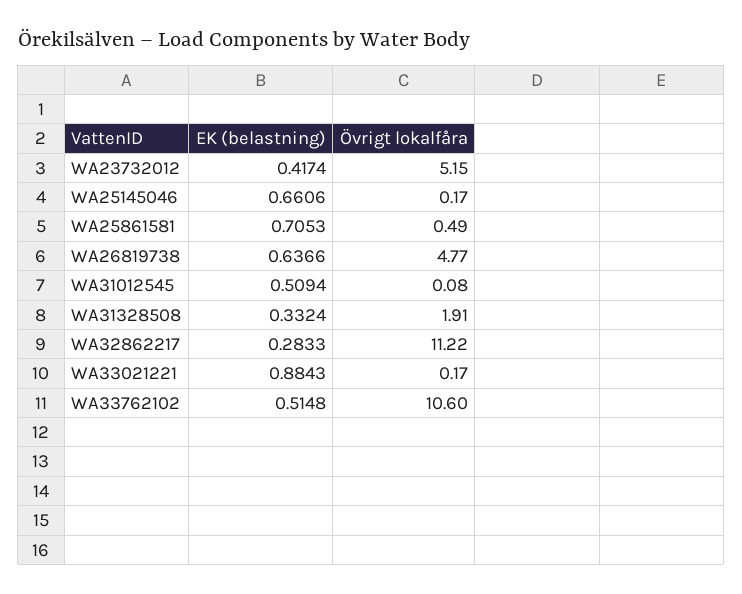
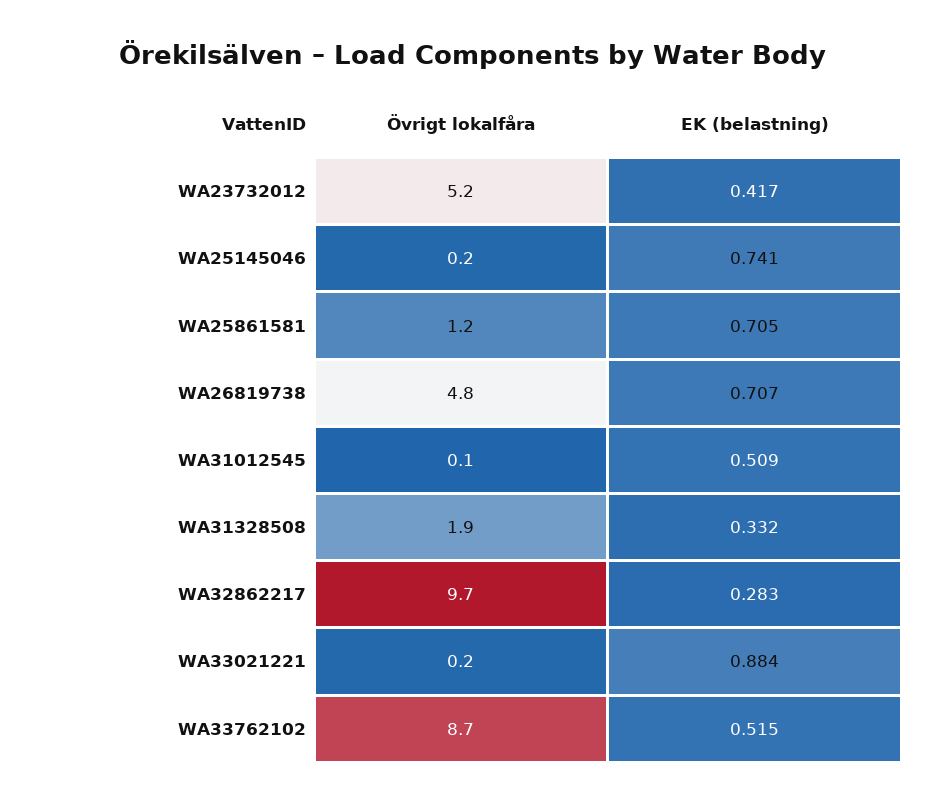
  {
    "EK (belastning)": {
      "WA23732012": 0.4174,
-     "WA25145046": 0.6606,
+     "WA25145046": 0.741,
      "WA25861581": 0.7053,
-     "WA26819738": 0.6366,
+     "WA26819738": 0.707,
      "WA31012545": 0.5094,
      "WA31328508": 0.3324,
      "WA32862217": 0.2833,
      "WA33021221": 0.8843,
      "WA33762102": 0.5148
    },
    "Övrigt lokalfåra": {
      "WA23732012": 5.15,
      "WA25145046": 0.17,
-     "WA25861581": 0.49,
+     "WA25861581": 1.2,
      "WA26819738": 4.77,
      "WA31012545": 0.08,
      "WA31328508": 1.91,
-     "WA32862217": 11.22,
+     "WA32862217": 9.7,
      "WA33021221": 0.17,
-     "WA33762102": 10.6
+     "WA33762102": 8.7
    }
  }

